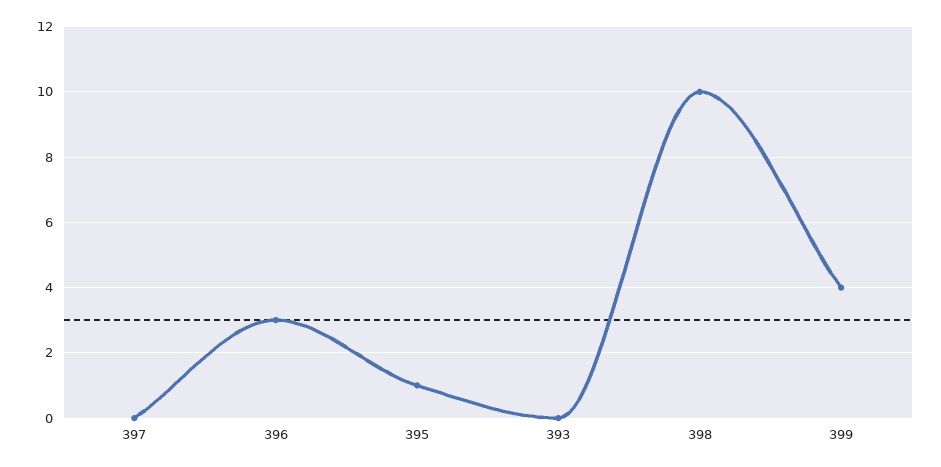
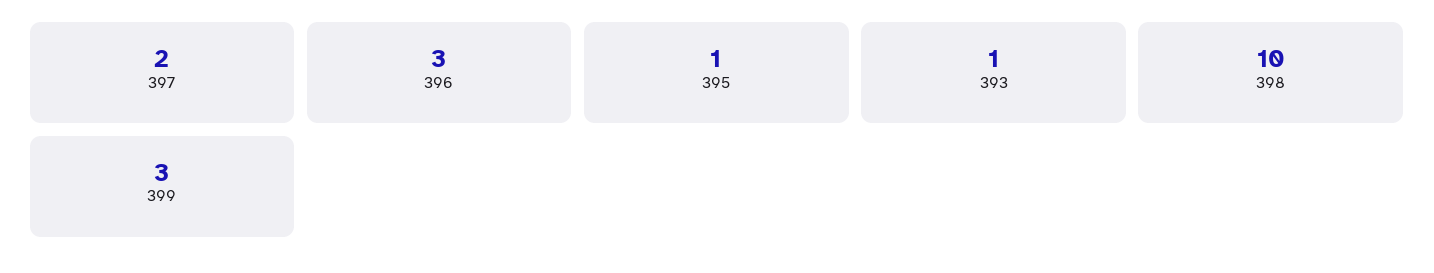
  {
-   "397": 0,
+   "397": 2,
    "396": 3,
    "395": 1,
-   "393": 0,
+   "393": 1,
    "398": 10,
-   "399": 4
+   "399": 3
  }

